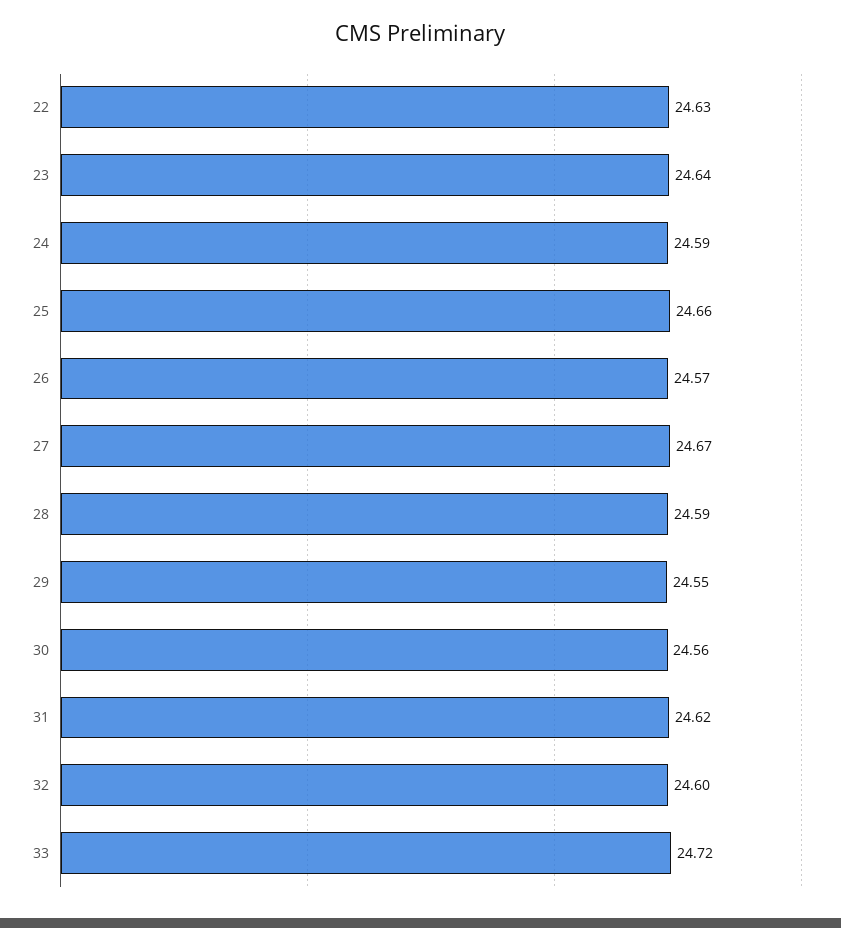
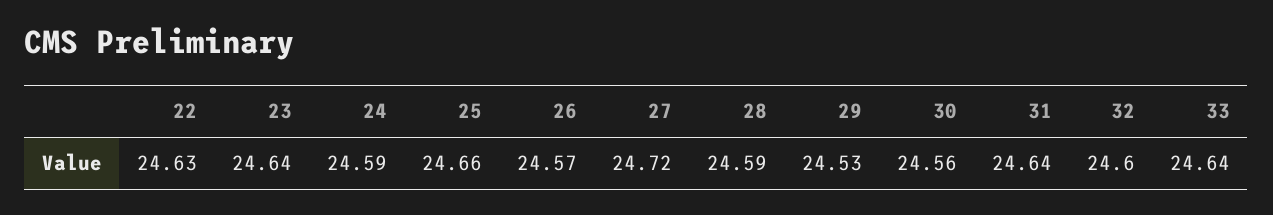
  {
    "22": 24.63,
    "23": 24.64,
    "24": 24.59,
    "25": 24.66,
    "26": 24.57,
-   "27": 24.67,
+   "27": 24.72,
    "28": 24.59,
-   "29": 24.55,
+   "29": 24.53,
    "30": 24.56,
-   "31": 24.62,
+   "31": 24.64,
    "32": 24.6,
-   "33": 24.72
+   "33": 24.64
  }

